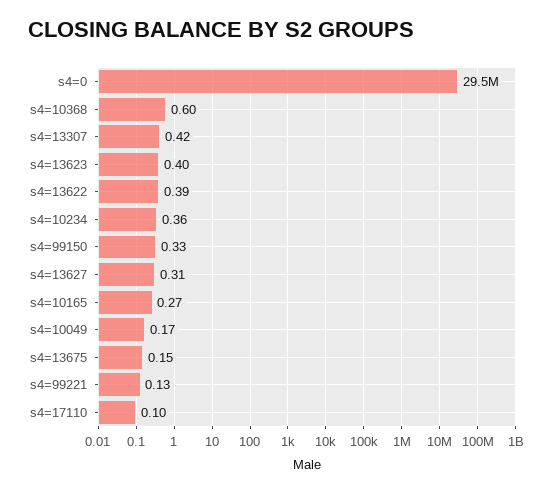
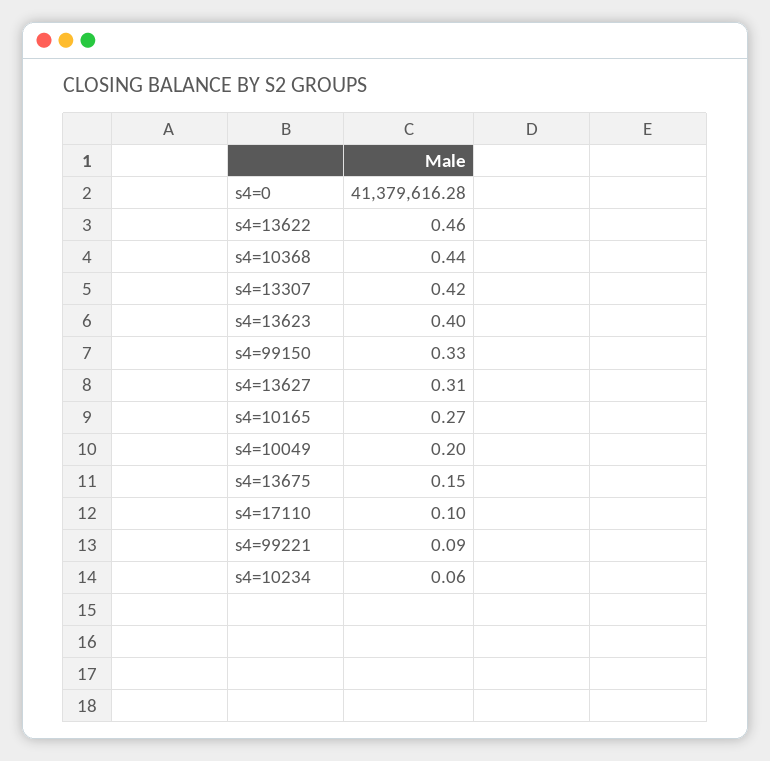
  {
-   "s4=0": 29500000,
+   "s4=0": 41379616.28,
-   "s4=10368": 0.6,
+   "s4=10368": 0.44,
    "s4=13307": 0.42,
    "s4=13623": 0.4,
-   "s4=13622": 0.39,
+   "s4=13622": 0.46,
-   "s4=10234": 0.36,
+   "s4=10234": 0.06,
    "s4=99150": 0.33,
    "s4=13627": 0.31,
    "s4=10165": 0.27,
-   "s4=10049": 0.17,
+   "s4=10049": 0.2,
    "s4=13675": 0.15,
-   "s4=99221": 0.13,
+   "s4=99221": 0.09,
    "s4=17110": 0.1
  }

